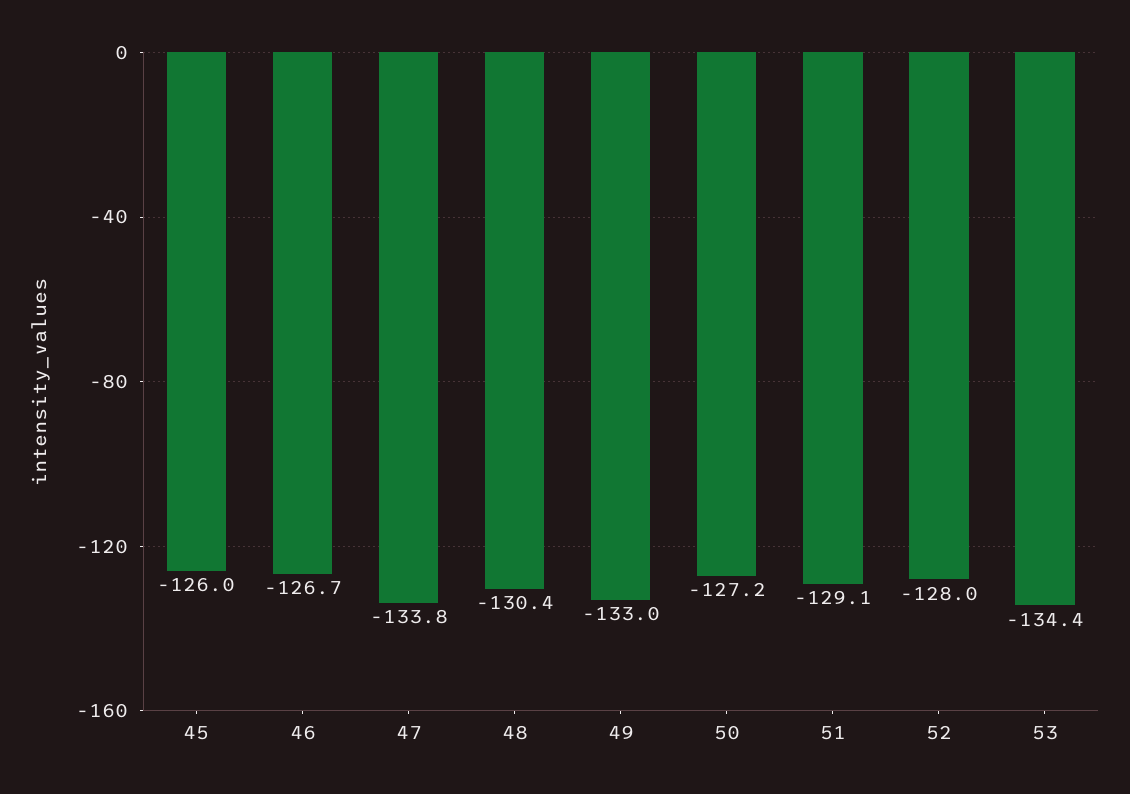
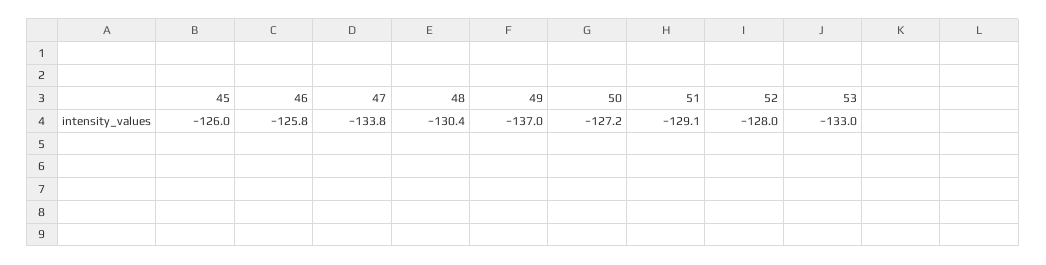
  {
    "45": -126,
-   "46": -126.7,
+   "46": -125.8,
    "47": -133.8,
    "48": -130.4,
-   "49": -133,
+   "49": -137,
    "50": -127.2,
    "51": -129.1,
    "52": -128,
-   "53": -134.4
+   "53": -133
  }

